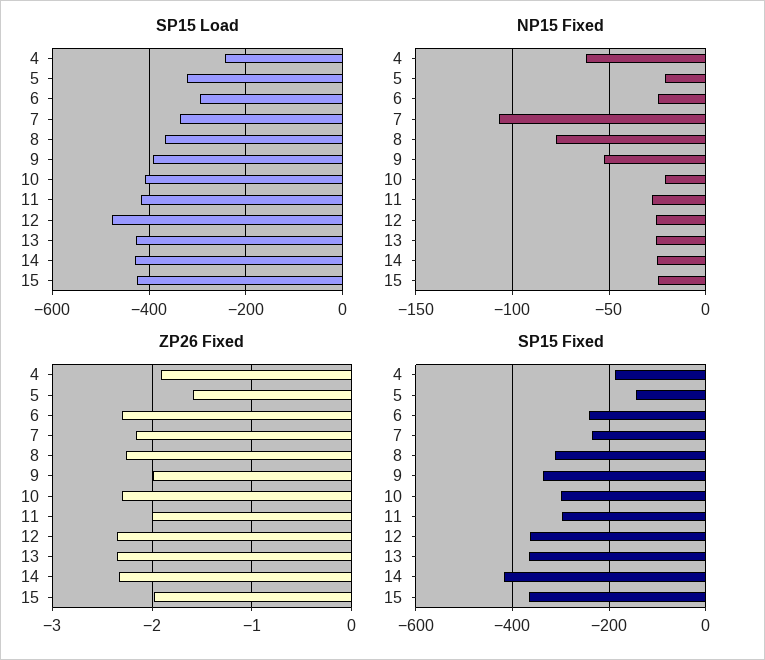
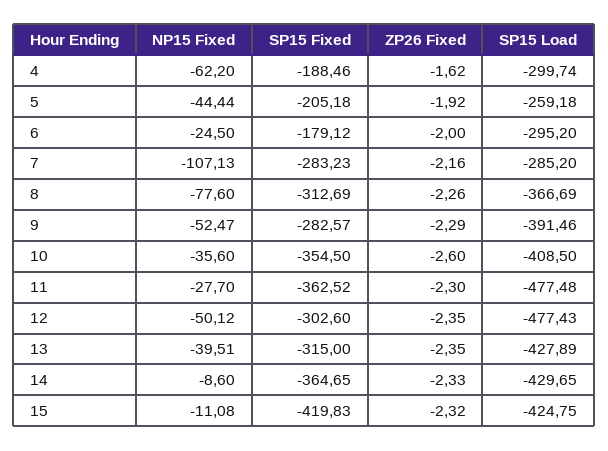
  {
    "SP15 Load": {
-     "4": -240,
+     "4": -299.74,
-     "5": -320,
+     "5": -259.18,
      "6": -295.2,
-     "7": -340,
+     "7": -285.2,
      "8": -366.69,
      "9": -391.46,
      "10": -408.5,
-     "11": -420,
+     "11": -477.48,
      "12": -477.43,
      "13": -427.89,
      "14": -429.65,
      "15": -424.75
    },
    "NP15 Fixed": {
      "4": -62.2,
-     "5": -20,
+     "5": -44.44,
      "6": -24.5,
      "7": -107.13,
      "8": -77.6,
      "9": -52.47,
-     "10": -20,
+     "10": -35.6,
      "11": -27.7,
-     "12": -25,
+     "12": -50.12,
-     "13": -25,
+     "13": -39.51,
-     "14": -25,
+     "14": -8.6,
-     "15": -25
+     "15": -11.08
    },
    "ZP26 Fixed": {
-     "4": -1.9,
+     "4": -1.62,
-     "5": -1.6,
+     "5": -1.92,
-     "6": -2.3,
+     "6": -2,
      "7": -2.16,
      "8": -2.26,
-     "9": -2,
+     "9": -2.29,
-     "10": -2.3,
+     "10": -2.6,
-     "11": -2,
+     "11": -2.3,
      "12": -2.35,
      "13": -2.35,
      "14": -2.33,
-     "15": -2
+     "15": -2.32
    },
    "SP15 Fixed": {
      "4": -188.46,
-     "5": -140,
+     "5": -205.18,
-     "6": -240,
+     "6": -179.12,
-     "7": -240,
+     "7": -283.23,
      "8": -312.69,
-     "9": -340,
+     "9": -282.57,
-     "10": -300,
+     "10": -354.5,
-     "11": -300,
+     "11": -362.52,
-     "12": -360,
+     "12": -302.6,
-     "13": -360,
+     "13": -315,
-     "14": -420,
+     "14": -364.65,
-     "15": -360
+     "15": -419.83
    }
  }

